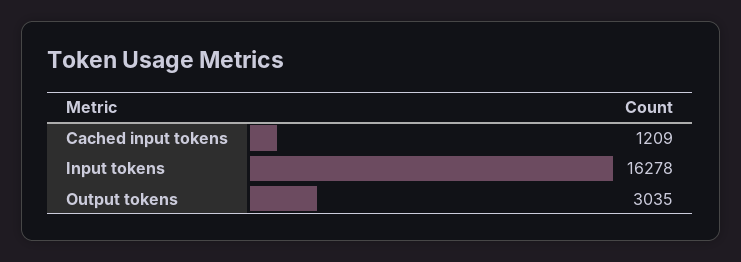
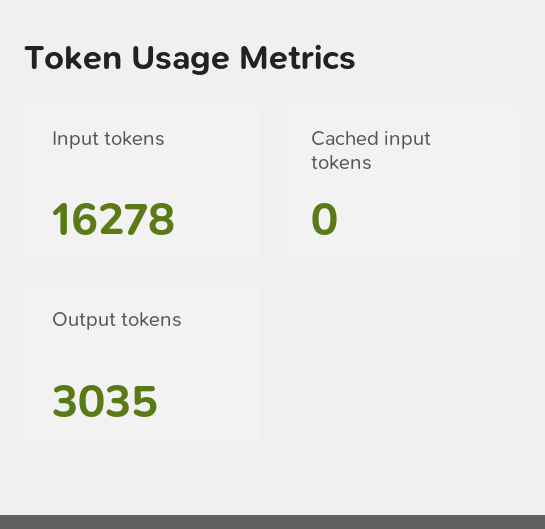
  {
-   "Cached input tokens": 1209,
+   "Cached input tokens": 0,
    "Input tokens": 16278,
    "Output tokens": 3035
  }

